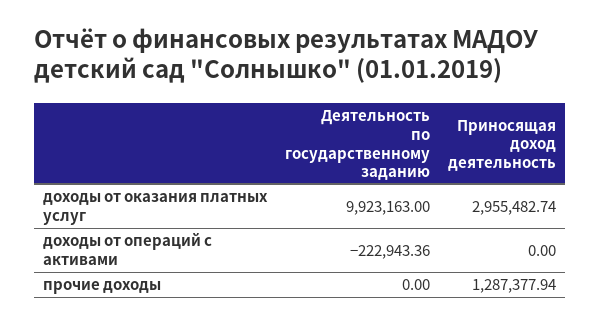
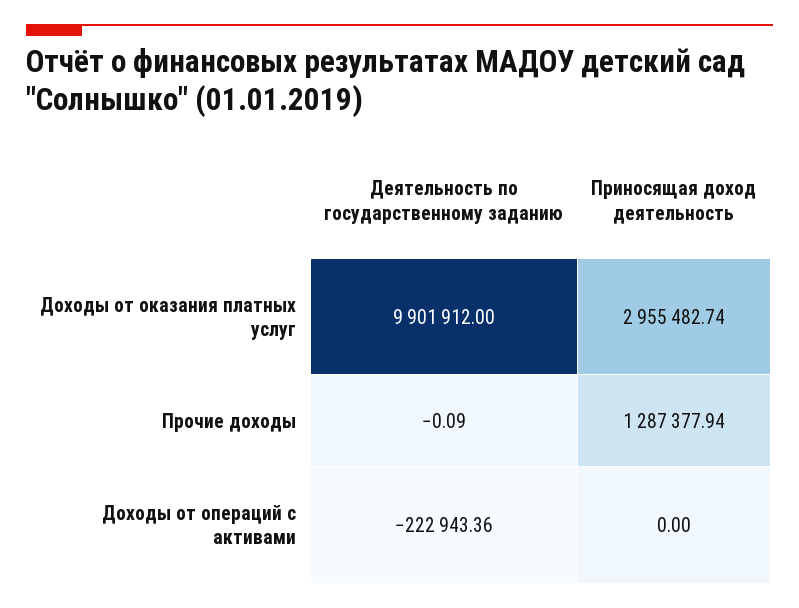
  {
    "Деятельность по государственному заданию": {
-     "доходы от оказания платных услуг": 9923163,
+     "доходы от оказания платных услуг": 9901912,
      "доходы от операций с активами": -222943.36,
-     "прочие доходы": 0
+     "прочие доходы": -0.09
    },
    "Приносящая доход деятельность": {
      "доходы от оказания платных услуг": 2955482.74,
      "доходы от операций с активами": 0,
      "прочие доходы": 1287377.94
    }
  }

